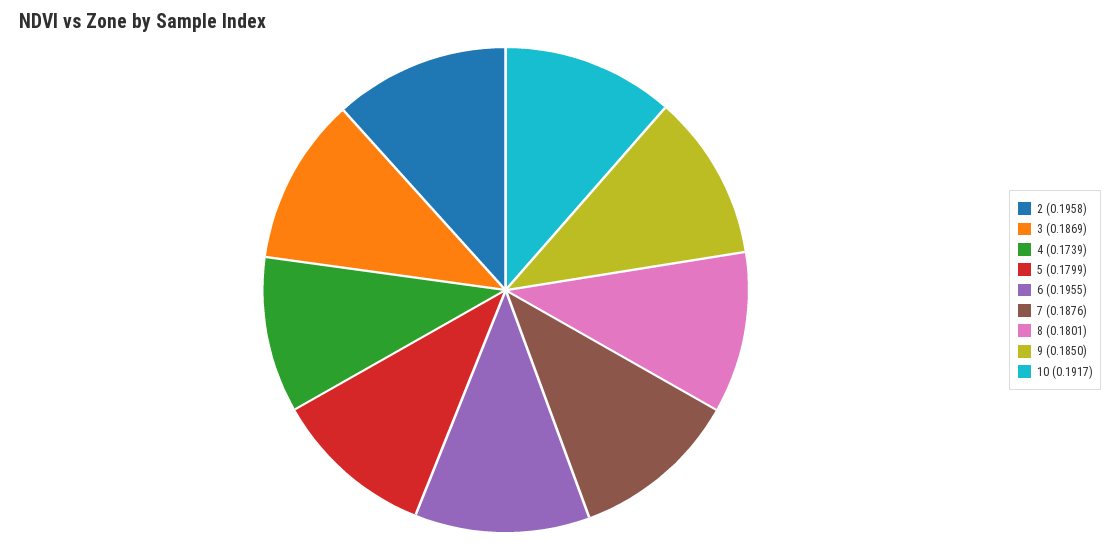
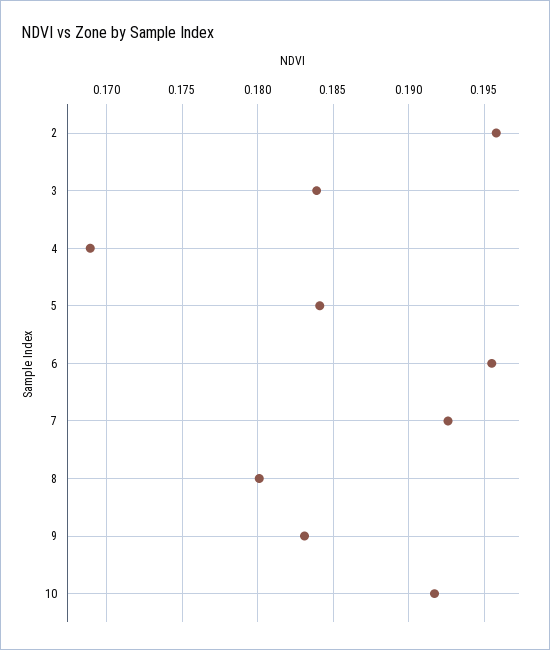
  {
    "2": 0.1958,
-   "3": 0.1869,
+   "3": 0.184,
-   "4": 0.1739,
+   "4": 0.169,
-   "5": 0.1799,
+   "5": 0.184,
    "6": 0.1955,
-   "7": 0.1876,
+   "7": 0.1925,
    "8": 0.1801,
-   "9": 0.185,
+   "9": 0.183,
    "10": 0.1917
  }

